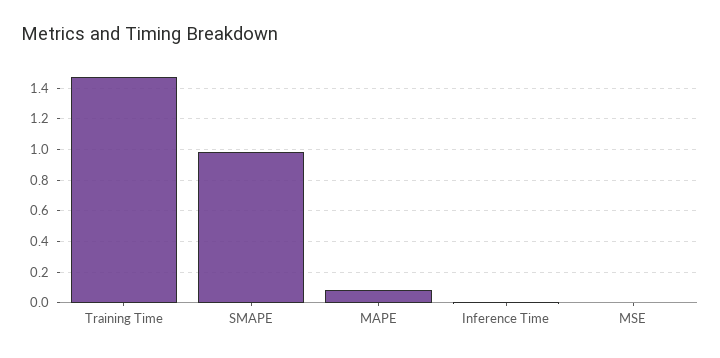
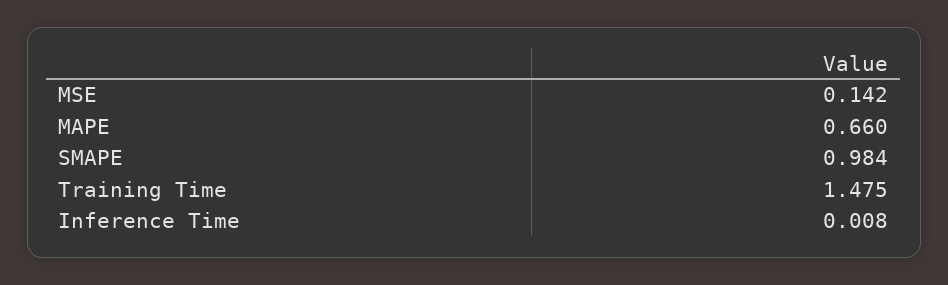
  {
    "Training Time": 1.475,
    "SMAPE": 0.984,
-   "MAPE": 0.1,
+   "MAPE": 0.66,
    "Inference Time": 0.008,
-   "MSE": 0
+   "MSE": 0.142
  }

